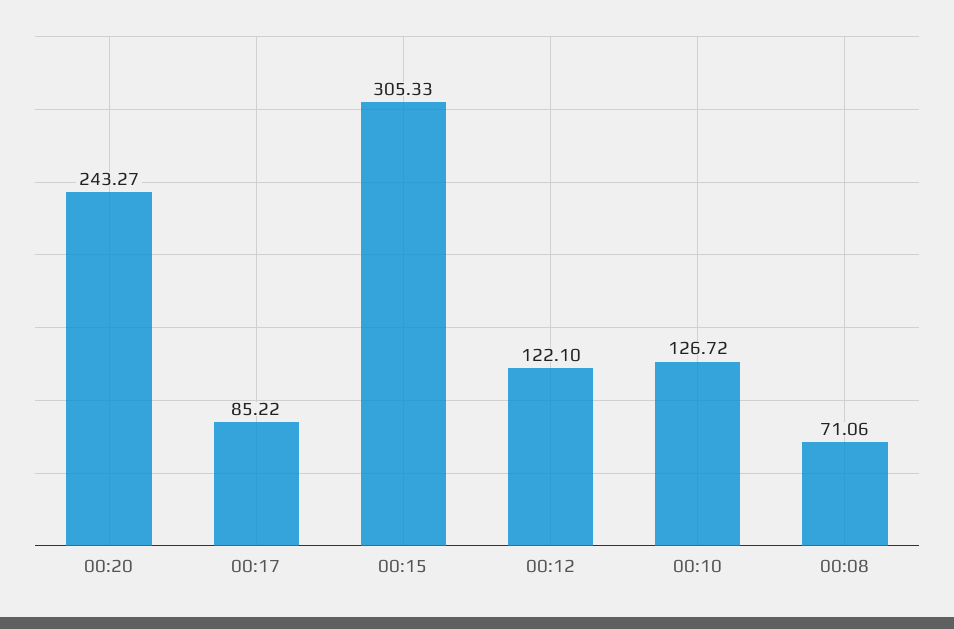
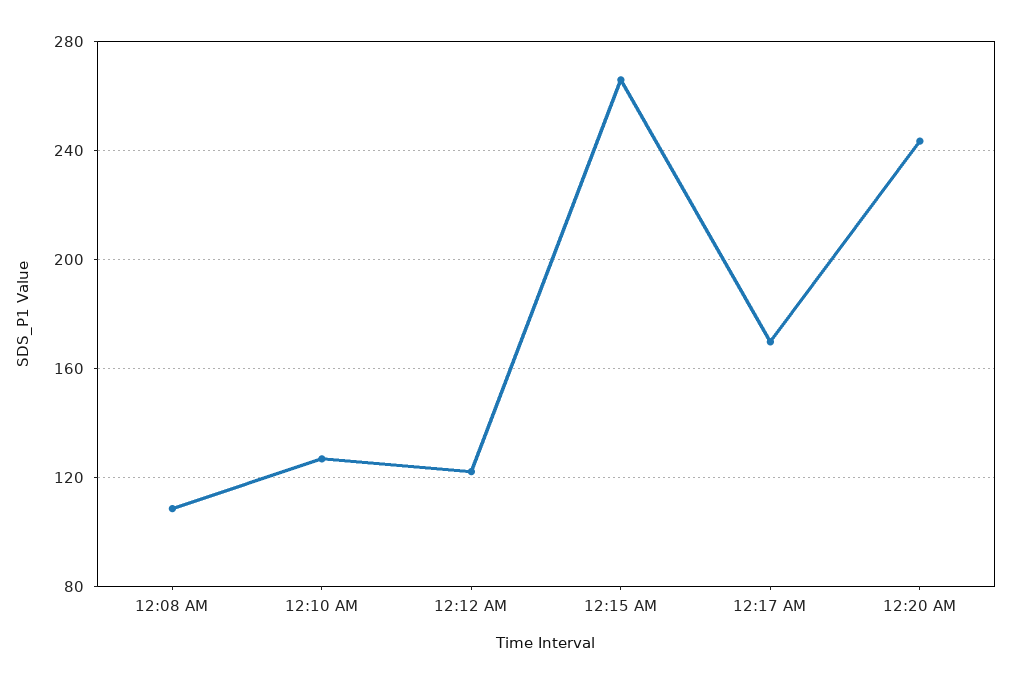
  {
    "00:20": 243.27,
-   "00:17": 85.22,
+   "00:17": 170,
-   "00:15": 305.33,
+   "00:15": 265,
    "00:12": 122.1,
    "00:10": 126.72,
-   "00:08": 71.06
+   "00:08": 110
  }

